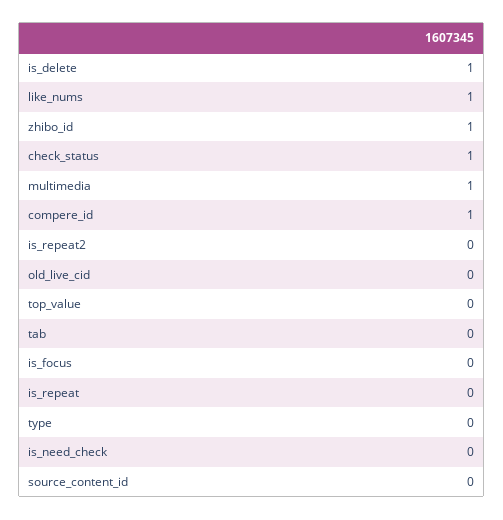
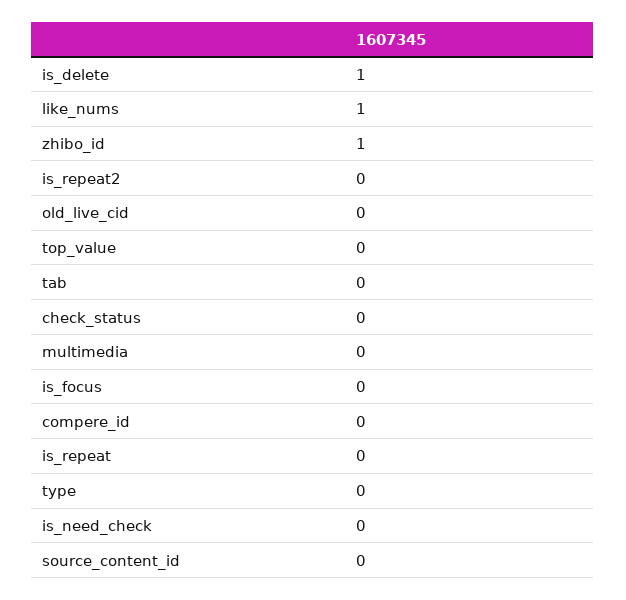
  {
    "is_delete": 1,
    "like_nums": 1,
    "zhibo_id": 1,
-   "check_status": 1,
+   "check_status": 0,
-   "multimedia": 1,
+   "multimedia": 0,
-   "compere_id": 1,
+   "compere_id": 0,
    "is_repeat2": 0,
    "old_live_cid": 0,
    "top_value": 0,
    "tab": 0,
    "is_focus": 0,
    "is_repeat": 0,
    "type": 0,
    "is_need_check": 0,
    "source_content_id": 0
  }

